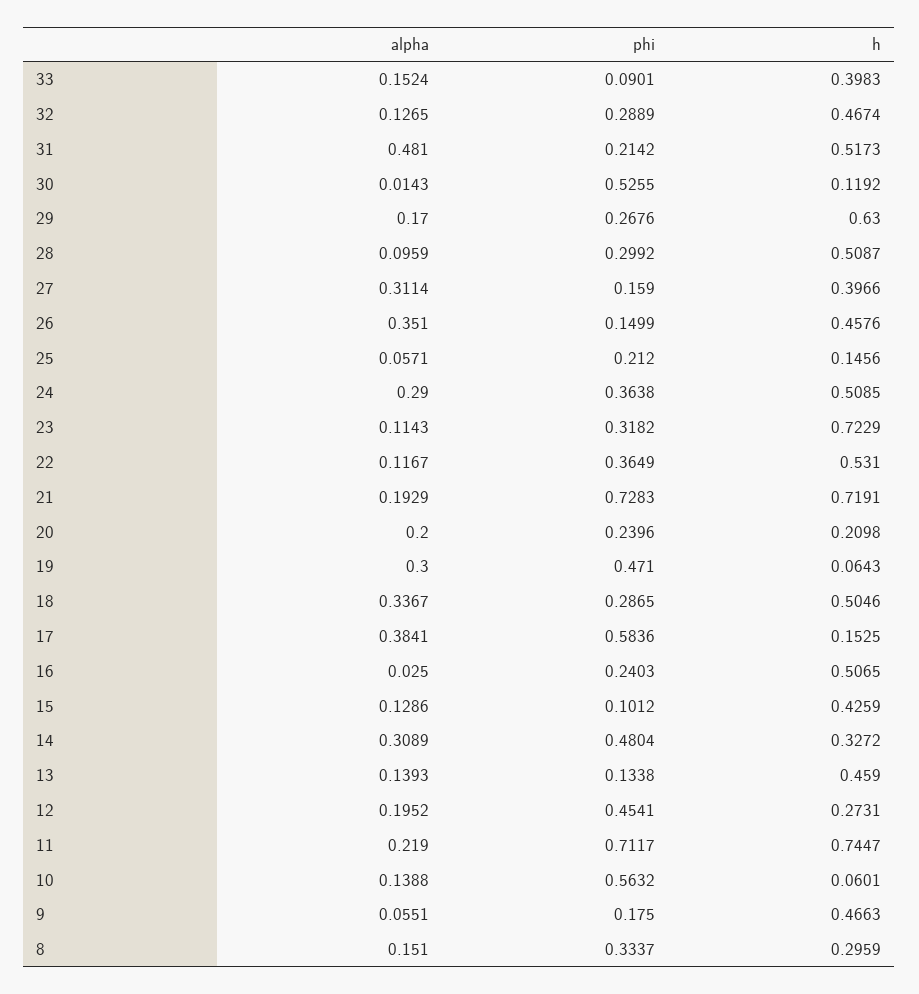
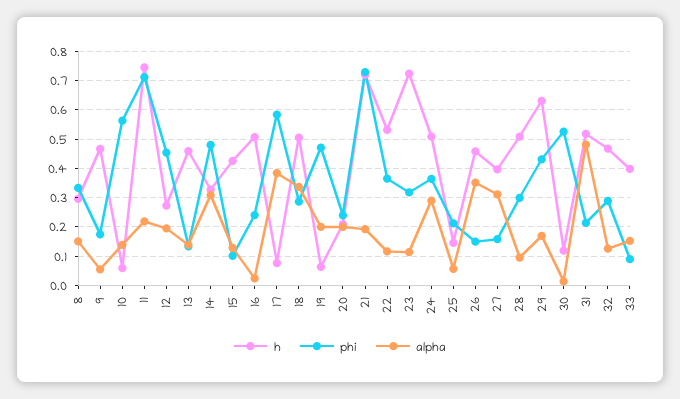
  {
    "alpha": {
      "33": 0.1524,
      "32": 0.1265,
      "31": 0.481,
      "30": 0.0143,
      "29": 0.17,
      "28": 0.0959,
      "27": 0.3114,
      "26": 0.351,
      "25": 0.0571,
      "24": 0.29,
      "23": 0.1143,
      "22": 0.1167,
      "21": 0.1929,
      "20": 0.2,
-     "19": 0.3,
+     "19": 0.2,
      "18": 0.3367,
      "17": 0.3841,
      "16": 0.025,
      "15": 0.1286,
      "14": 0.3089,
      "13": 0.1393,
      "12": 0.1952,
      "11": 0.219,
      "10": 0.1388,
      "9": 0.0551,
      "8": 0.151
    },
    "phi": {
      "33": 0.0901,
      "32": 0.2889,
      "31": 0.2142,
      "30": 0.5255,
-     "29": 0.2676,
+     "29": 0.425,
      "28": 0.2992,
      "27": 0.159,
      "26": 0.1499,
      "25": 0.212,
      "24": 0.3638,
      "23": 0.3182,
      "22": 0.3649,
      "21": 0.7283,
      "20": 0.2396,
      "19": 0.471,
      "18": 0.2865,
      "17": 0.5836,
      "16": 0.2403,
      "15": 0.1012,
      "14": 0.4804,
      "13": 0.1338,
      "12": 0.4541,
      "11": 0.7117,
      "10": 0.5632,
      "9": 0.175,
      "8": 0.3337
    },
    "h": {
      "33": 0.3983,
      "32": 0.4674,
      "31": 0.5173,
      "30": 0.1192,
      "29": 0.63,
      "28": 0.5087,
      "27": 0.3966,
      "26": 0.4576,
      "25": 0.1456,
      "24": 0.5085,
      "23": 0.7229,
      "22": 0.531,
      "21": 0.7191,
      "20": 0.2098,
      "19": 0.0643,
      "18": 0.5046,
-     "17": 0.1525,
+     "17": 0.075,
      "16": 0.5065,
      "15": 0.4259,
      "14": 0.3272,
      "13": 0.459,
      "12": 0.2731,
      "11": 0.7447,
      "10": 0.0601,
      "9": 0.4663,
      "8": 0.2959
    }
  }

